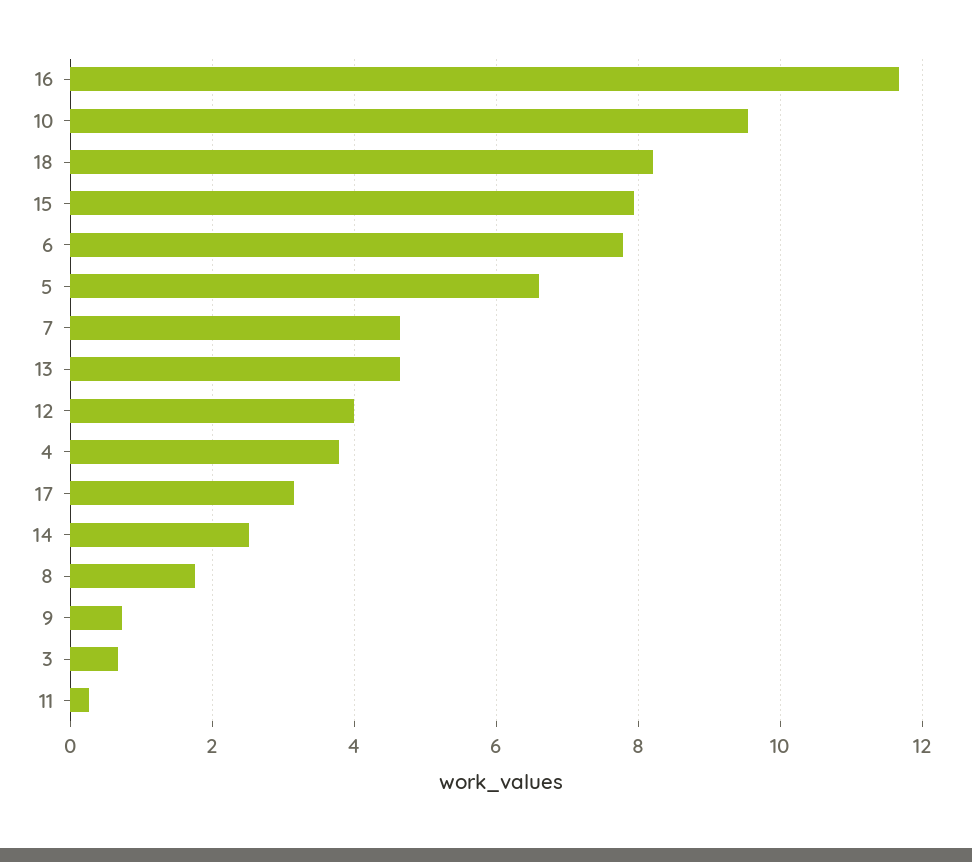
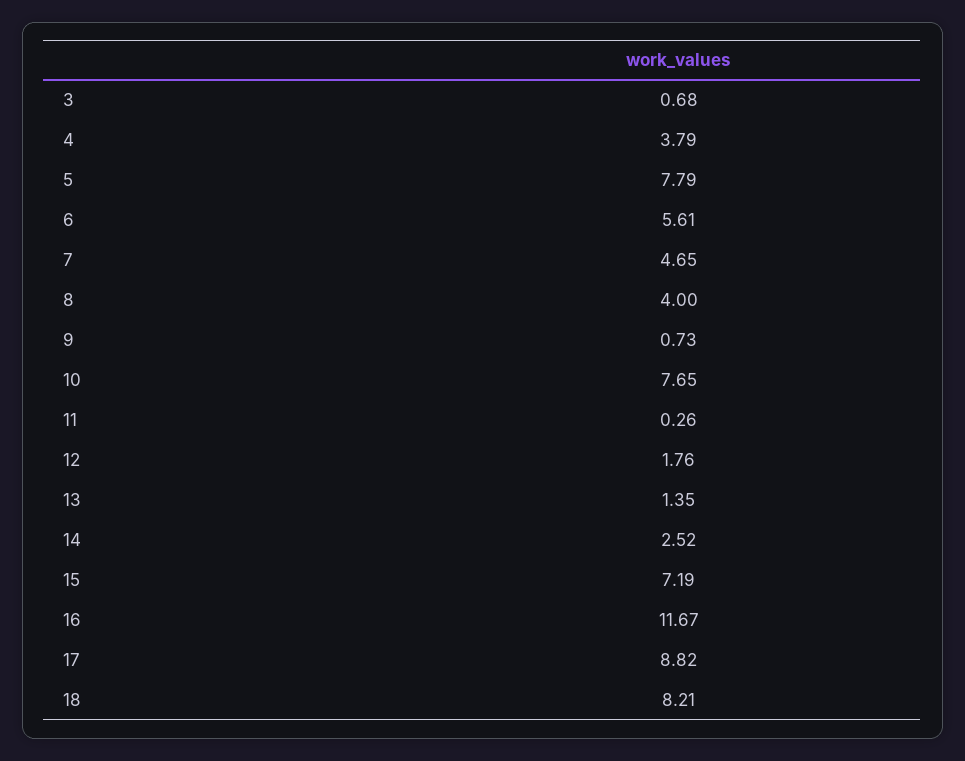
  {
    "16": 11.67,
-   "10": 9.6,
+   "10": 7.65,
    "18": 8.21,
-   "15": 8,
+   "15": 7.19,
-   "6": 7.8,
+   "6": 5.61,
-   "5": 6.6,
+   "5": 7.79,
    "7": 4.65,
-   "13": 4.6,
+   "13": 1.35,
-   "12": 4,
+   "12": 1.76,
    "4": 3.79,
-   "17": 3.2,
+   "17": 8.82,
    "14": 2.52,
-   "8": 1.8,
+   "8": 4,
    "9": 0.73,
    "3": 0.68,
    "11": 0.26
  }

